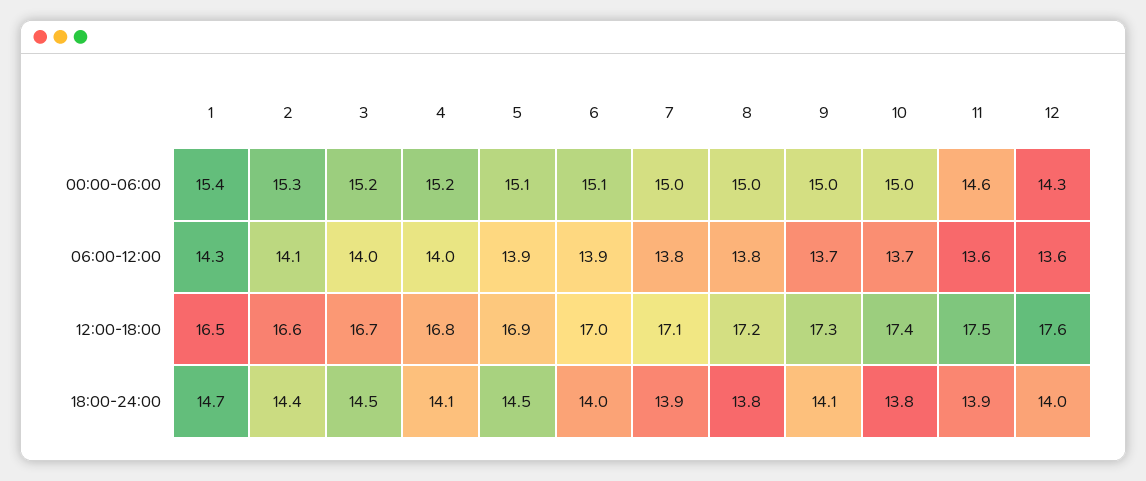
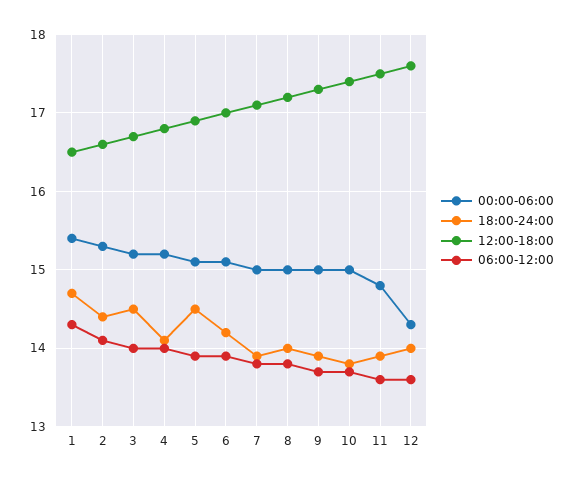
  {
    "00:00-06:00": {
      "1": 15.4,
      "2": 15.3,
      "3": 15.2,
      "4": 15.2,
      "5": 15.1,
      "6": 15.1,
      "7": 15,
      "8": 15,
      "9": 15,
      "10": 15,
-     "11": 14.6,
+     "11": 14.8,
      "12": 14.3
    },
    "06:00-12:00": {
      "1": 14.3,
      "2": 14.1,
      "3": 14,
      "4": 14,
      "5": 13.9,
      "6": 13.9,
      "7": 13.8,
      "8": 13.8,
      "9": 13.7,
      "10": 13.7,
      "11": 13.6,
      "12": 13.6
    },
    "12:00-18:00": {
      "1": 16.5,
      "2": 16.6,
      "3": 16.7,
      "4": 16.8,
      "5": 16.9,
      "6": 17,
      "7": 17.1,
      "8": 17.2,
      "9": 17.3,
      "10": 17.4,
      "11": 17.5,
      "12": 17.6
    },
    "18:00-24:00": {
      "1": 14.7,
      "2": 14.4,
      "3": 14.5,
      "4": 14.1,
      "5": 14.5,
-     "6": 14,
+     "6": 14.2,
      "7": 13.9,
-     "8": 13.8,
+     "8": 14,
-     "9": 14.1,
+     "9": 13.9,
      "10": 13.8,
      "11": 13.9,
      "12": 14
    }
  }

